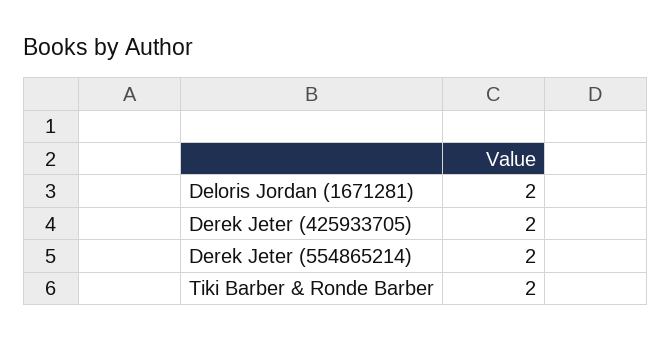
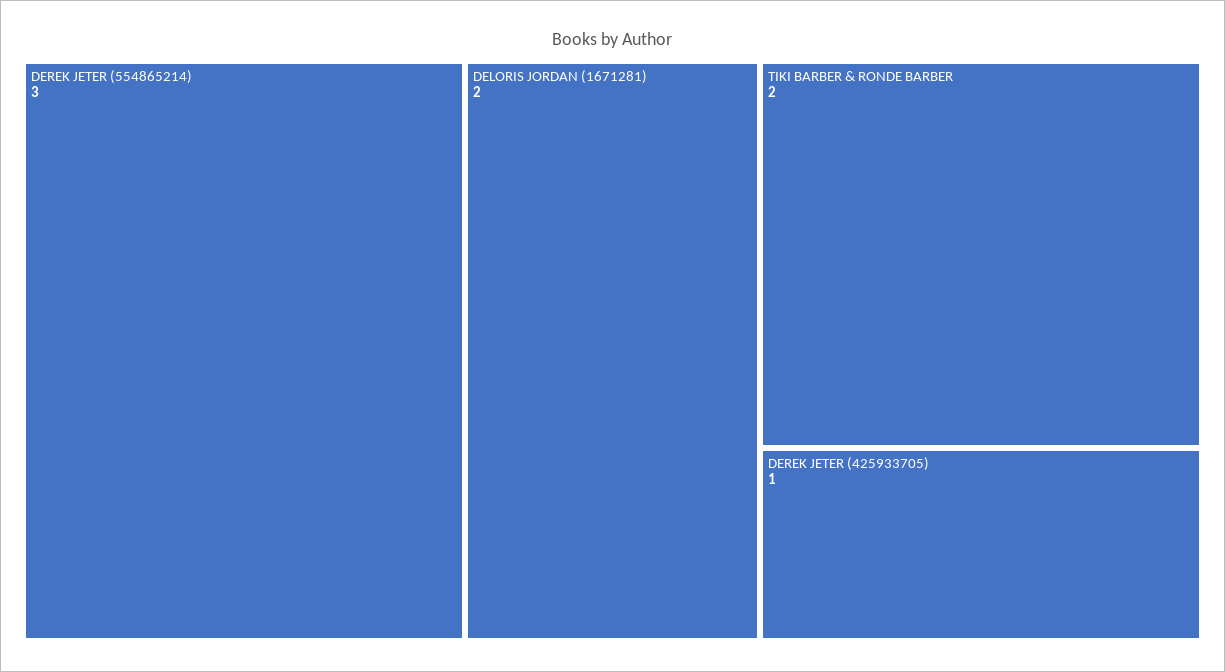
  {
    "Deloris Jordan (1671281)": 2,
-   "Derek Jeter (425933705)": 2,
+   "Derek Jeter (425933705)": 1,
-   "Derek Jeter (554865214)": 2,
+   "Derek Jeter (554865214)": 3,
    "Tiki Barber & Ronde Barber": 2
  }

